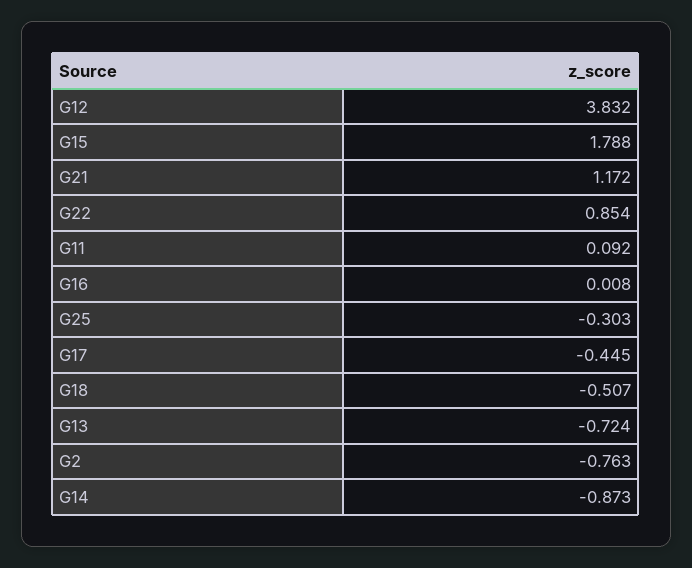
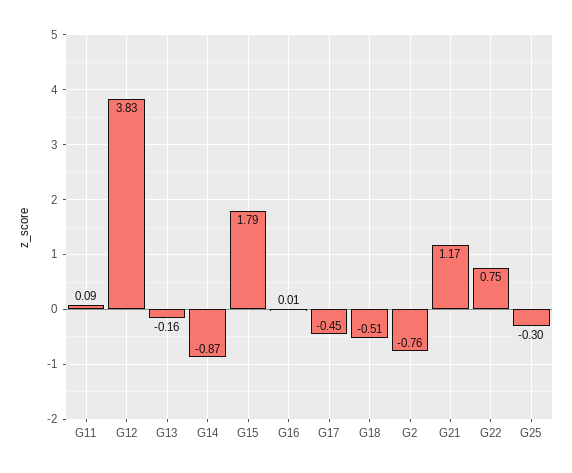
  {
    "G12": 3.832,
    "G15": 1.788,
    "G21": 1.172,
-   "G22": 0.854,
+   "G22": 0.75,
    "G11": 0.092,
    "G16": 0.008,
    "G25": -0.303,
    "G17": -0.445,
    "G18": -0.507,
-   "G13": -0.724,
+   "G13": -0.16,
    "G2": -0.763,
    "G14": -0.873
  }

